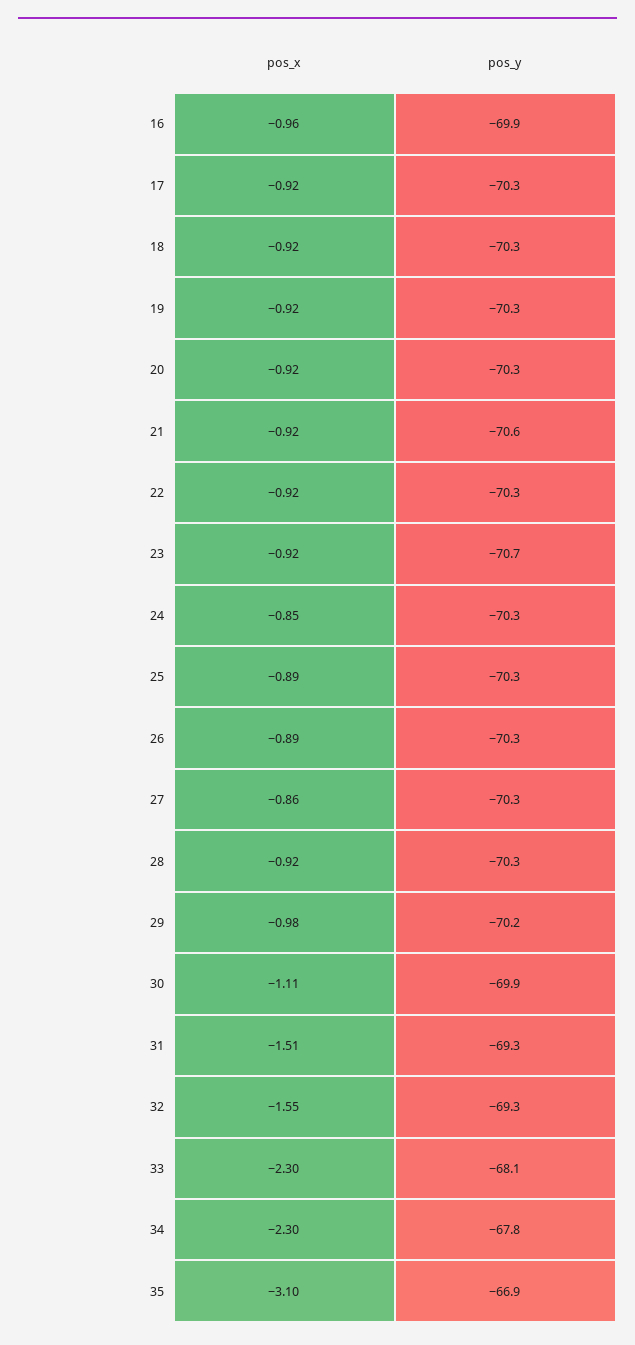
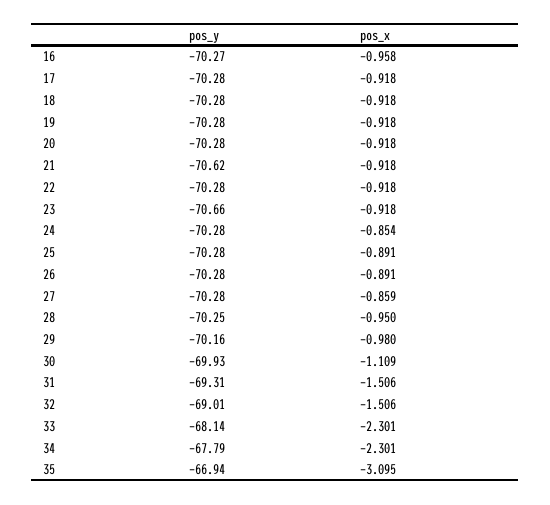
  {
    "pos_x": {
      "16": -0.958,
      "17": -0.918,
      "18": -0.918,
      "19": -0.918,
      "20": -0.918,
      "21": -0.918,
      "22": -0.918,
      "23": -0.918,
      "24": -0.854,
      "25": -0.891,
      "26": -0.891,
      "27": -0.859,
-     "28": -0.92,
+     "28": -0.95,
      "29": -0.98,
      "30": -1.109,
      "31": -1.506,
-     "32": -1.55,
+     "32": -1.506,
      "33": -2.301,
      "34": -2.301,
      "35": -3.095
    },
    "pos_y": {
-     "16": -69.9,
+     "16": -70.27,
      "17": -70.28,
      "18": -70.28,
      "19": -70.28,
      "20": -70.28,
      "21": -70.62,
      "22": -70.28,
      "23": -70.66,
      "24": -70.28,
      "25": -70.28,
      "26": -70.28,
      "27": -70.28,
      "28": -70.25,
      "29": -70.16,
      "30": -69.93,
      "31": -69.31,
-     "32": -69.3,
+     "32": -69.01,
      "33": -68.14,
      "34": -67.79,
      "35": -66.94
    }
  }

